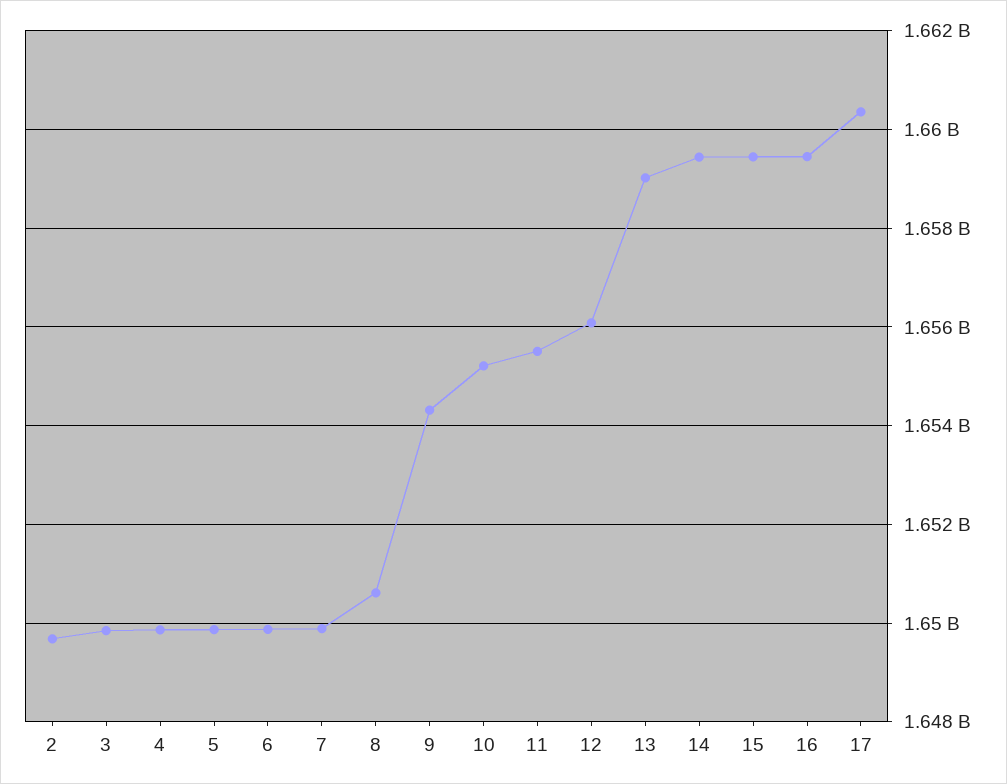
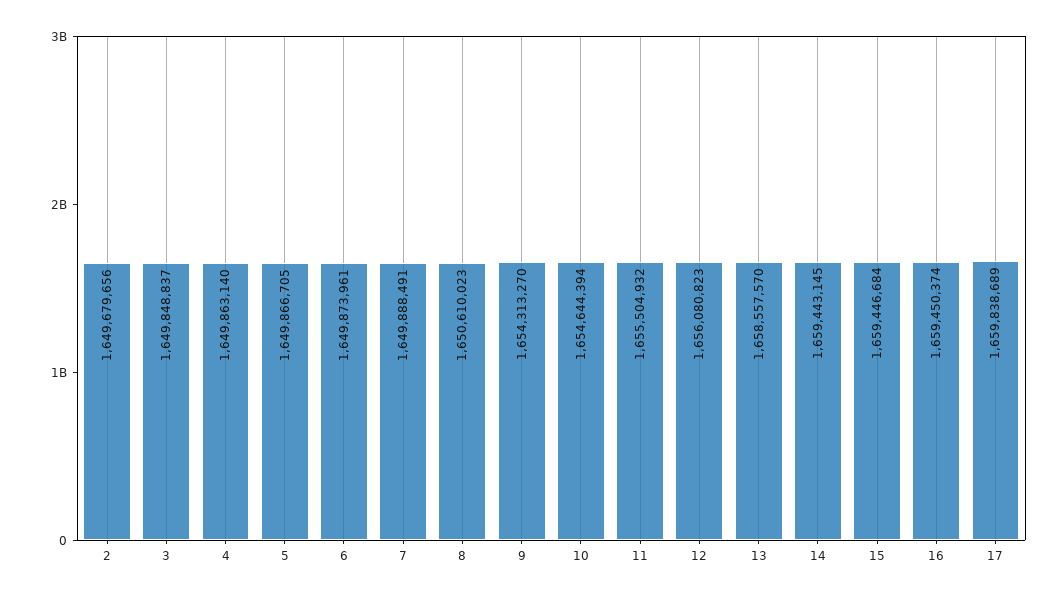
  {
    "2": 1649679656,
    "3": 1649848837,
    "4": 1649863140,
    "5": 1649866705,
    "6": 1649873961,
    "7": 1649888491,
    "8": 1650610023,
    "9": 1654313270,
-   "10": 1655200000,
+   "10": 1654644394,
    "11": 1655504932,
    "12": 1656080823,
-   "13": 1659000000,
+   "13": 1658557570,
    "14": 1659443145,
    "15": 1659446684,
    "16": 1659450374,
-   "17": 1660400000
+   "17": 1659838689
  }

